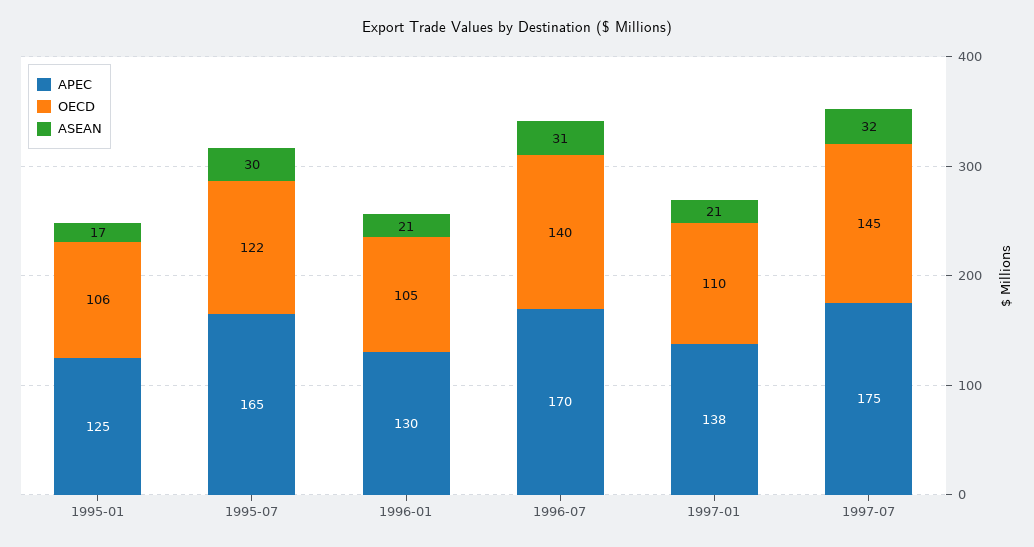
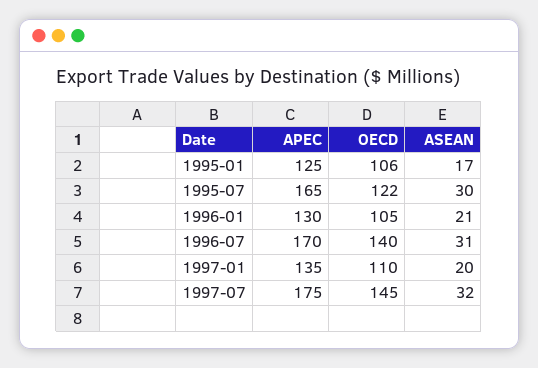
  {
    "APEC": {
      "1995-01": 125,
      "1995-07": 165,
      "1996-01": 130,
      "1996-07": 170,
-     "1997-01": 138,
+     "1997-01": 135,
      "1997-07": 175
    },
    "OECD": {
      "1995-01": 106,
      "1995-07": 122,
      "1996-01": 105,
      "1996-07": 140,
      "1997-01": 110,
      "1997-07": 145
    },
    "ASEAN": {
      "1995-01": 17,
      "1995-07": 30,
      "1996-01": 21,
      "1996-07": 31,
-     "1997-01": 21,
+     "1997-01": 20,
      "1997-07": 32
    }
  }

